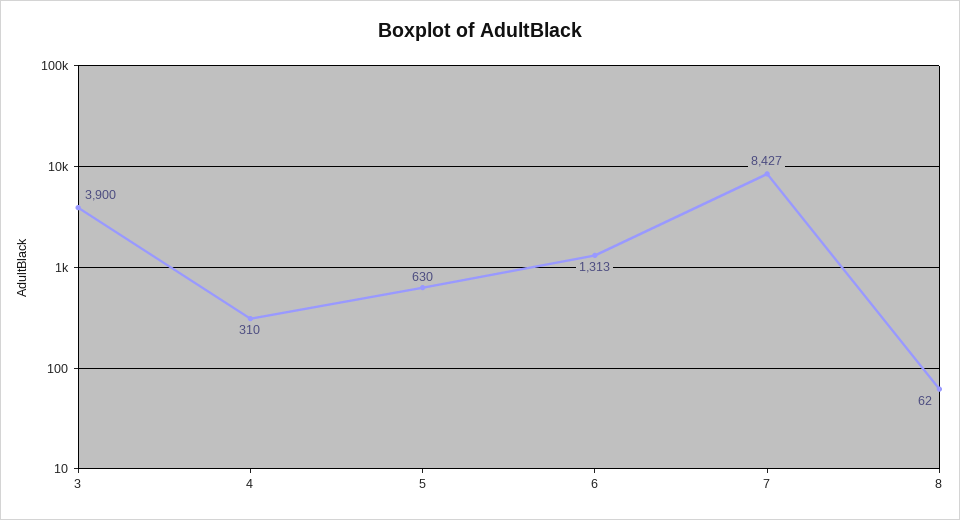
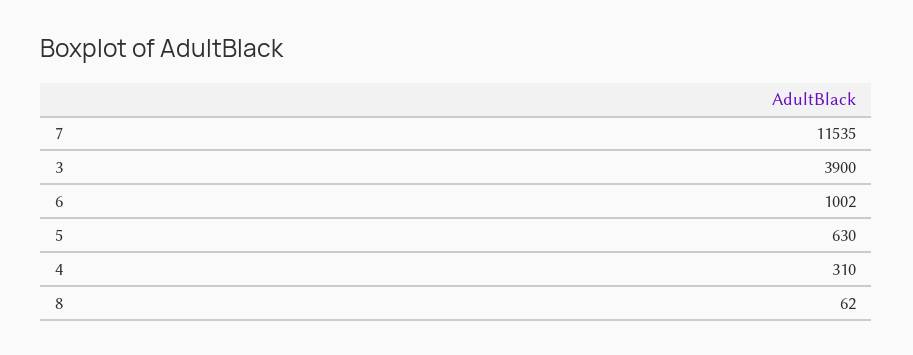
  {
    "3": 3900,
    "4": 310,
    "5": 630,
-   "6": 1313,
+   "6": 1002,
-   "7": 8427,
+   "7": 11535,
    "8": 62
  }

